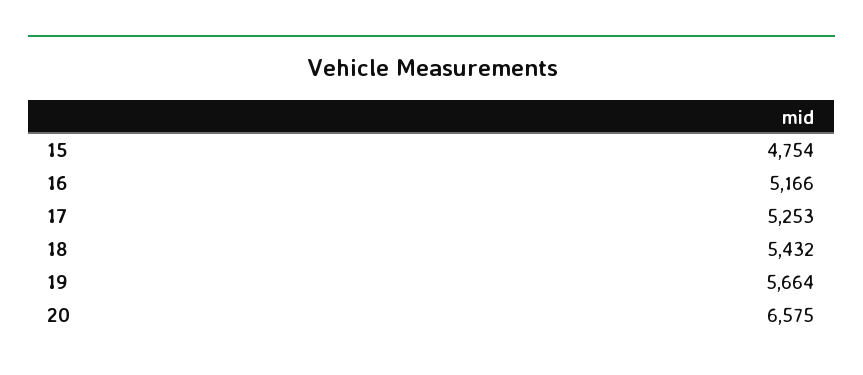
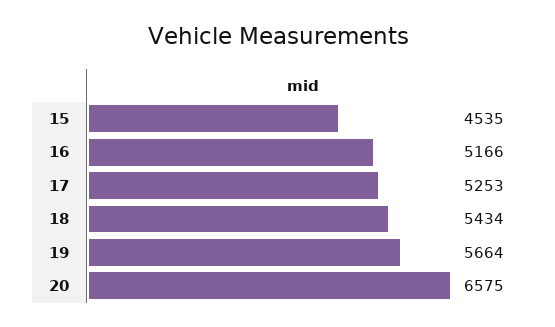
  {
-   "15": 4754,
+   "15": 4535,
    "16": 5166,
    "17": 5253,
-   "18": 5432,
+   "18": 5434,
    "19": 5664,
    "20": 6575
  }

